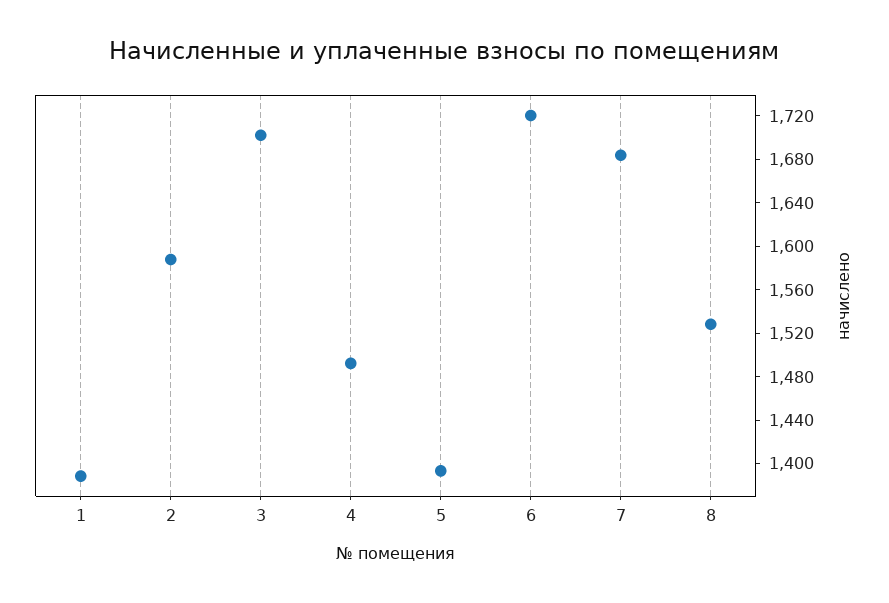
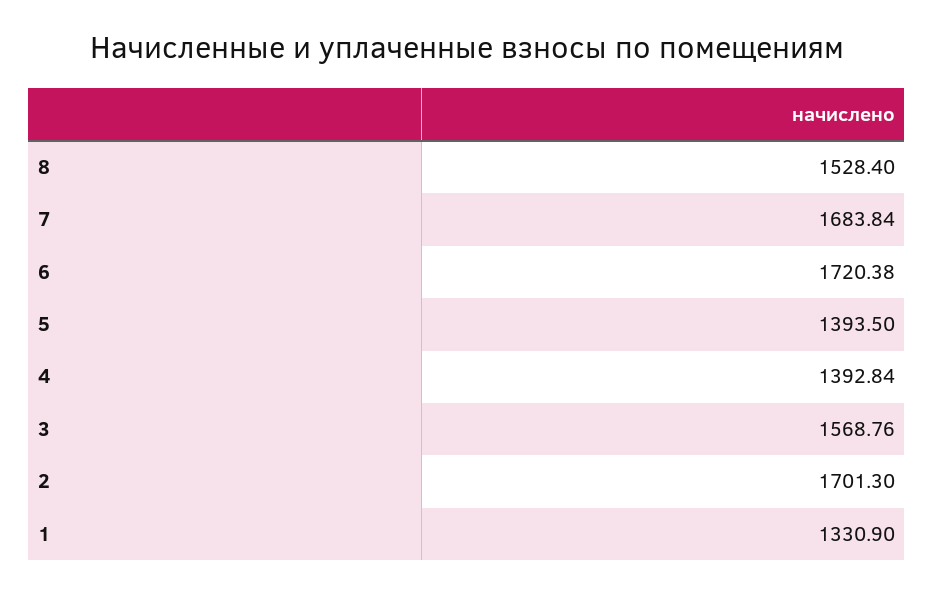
  {
-   "1": 1390,
+   "1": 1330.9,
-   "2": 1590,
+   "2": 1701.3,
-   "3": 1700,
+   "3": 1568.76,
-   "4": 1490,
+   "4": 1392.84,
    "5": 1393.5,
    "6": 1720.38,
    "7": 1683.84,
    "8": 1528.4
  }

